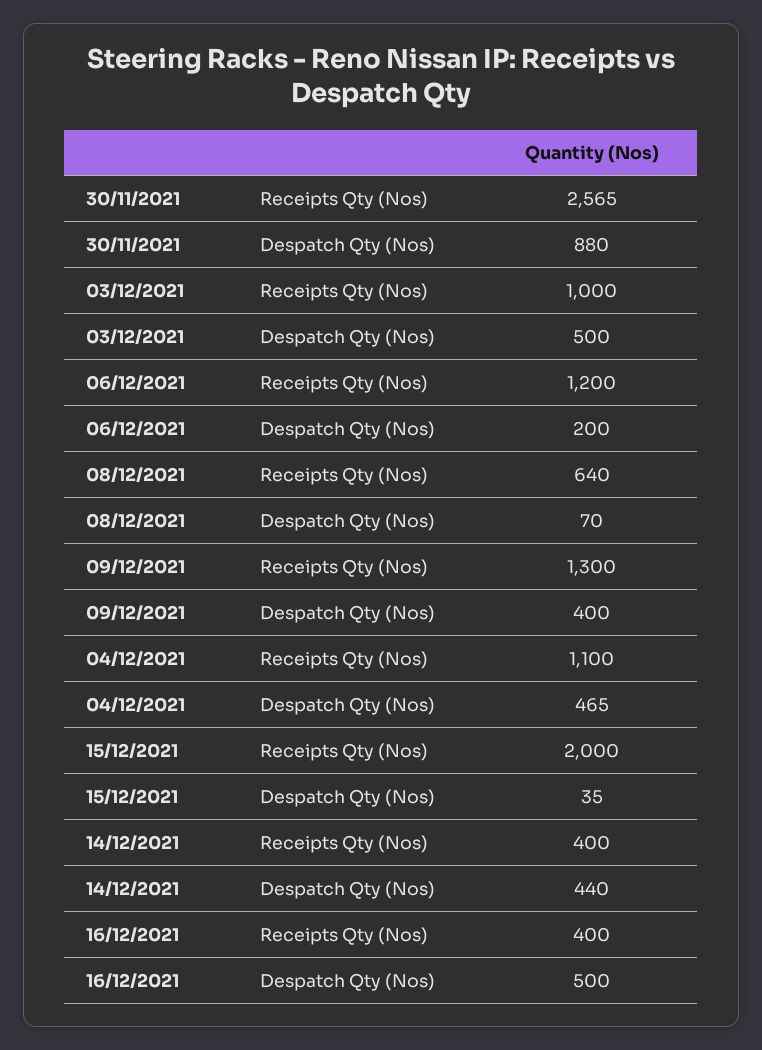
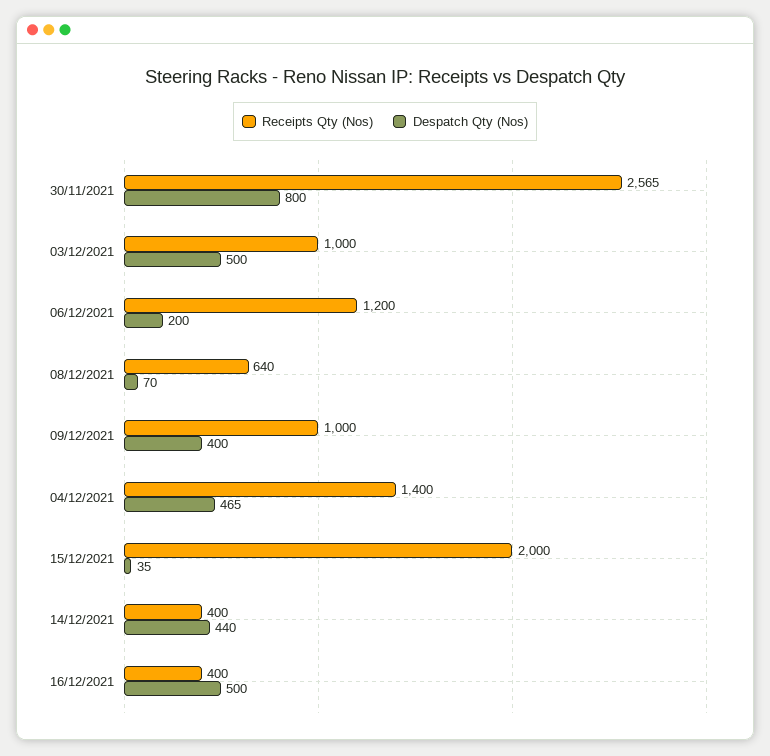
  {
    "Receipts Qty (Nos)": {
      "30/11/2021": 2565,
      "03/12/2021": 1000,
      "06/12/2021": 1200,
      "08/12/2021": 640,
-     "09/12/2021": 1300,
+     "09/12/2021": 1000,
-     "04/12/2021": 1100,
+     "04/12/2021": 1400,
      "15/12/2021": 2000,
      "14/12/2021": 400,
      "16/12/2021": 400
    },
    "Despatch Qty (Nos)": {
-     "30/11/2021": 880,
+     "30/11/2021": 800,
      "03/12/2021": 500,
      "06/12/2021": 200,
      "08/12/2021": 70,
      "09/12/2021": 400,
      "04/12/2021": 465,
      "15/12/2021": 35,
      "14/12/2021": 440,
      "16/12/2021": 500
    }
  }

